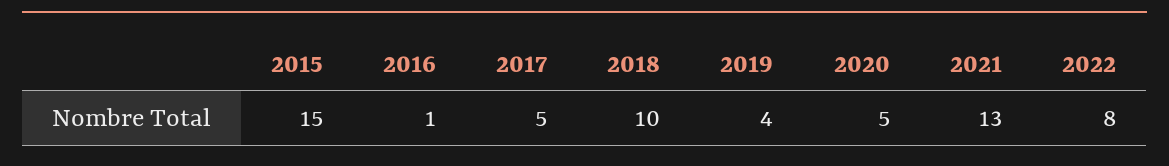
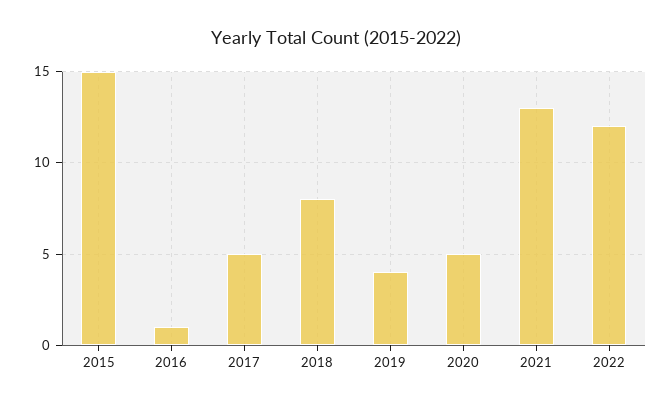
  {
    "2015": 15,
    "2016": 1,
    "2017": 5,
-   "2018": 10,
+   "2018": 8,
    "2019": 4,
    "2020": 5,
    "2021": 13,
-   "2022": 8
+   "2022": 12
  }

